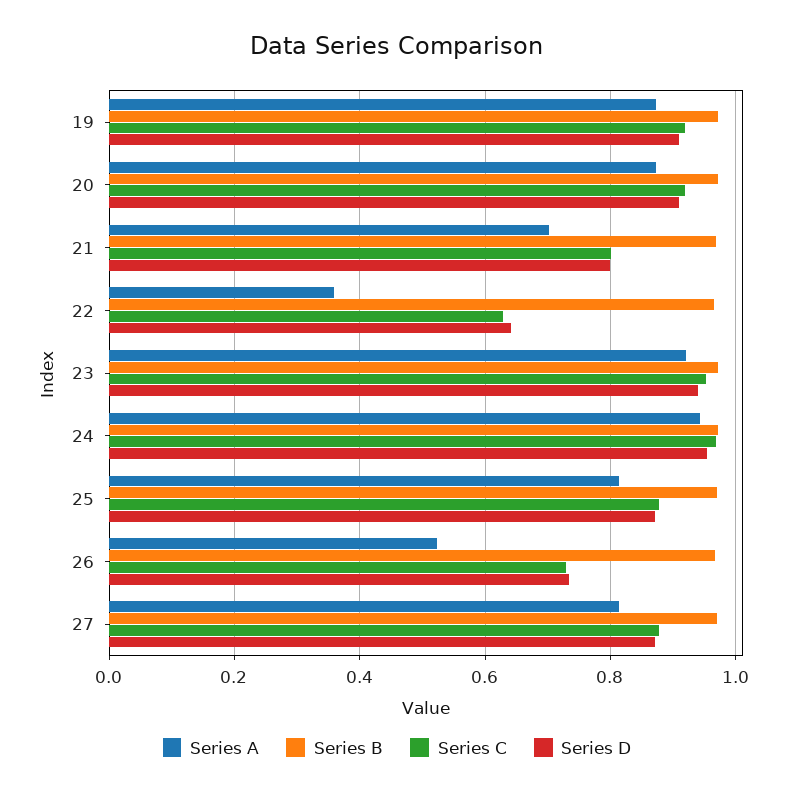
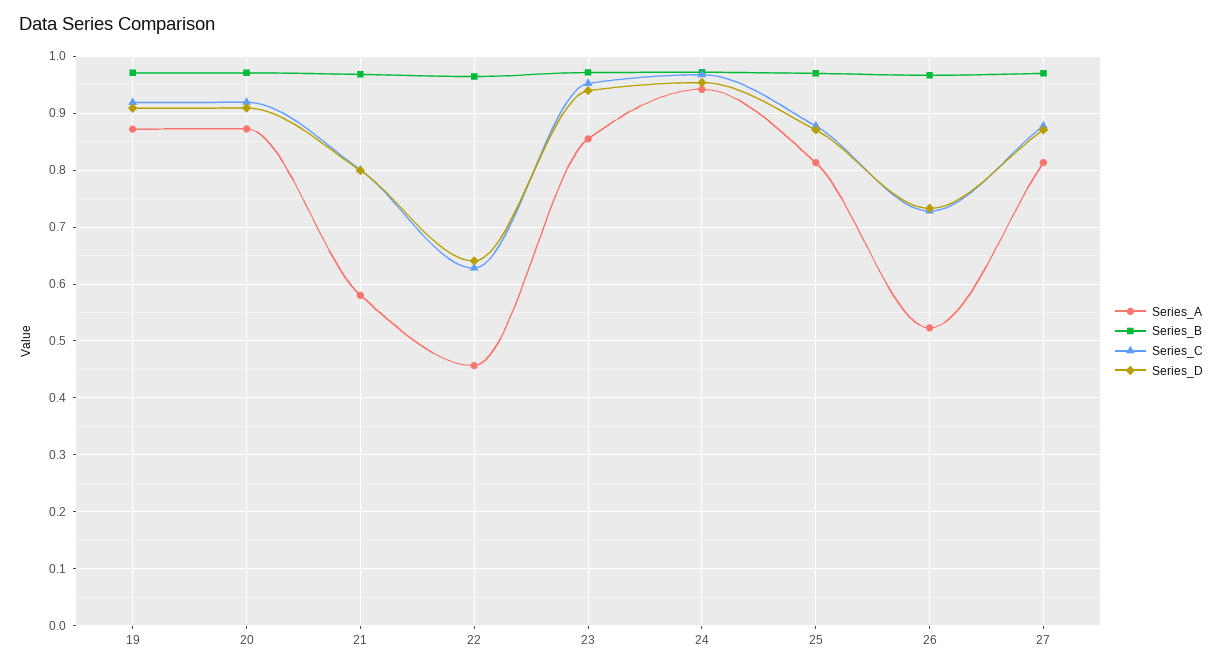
  {
    "Series A": {
      "19": 0.88,
      "20": 0.88,
-     "21": 0.7,
+     "21": 0.58,
-     "22": 0.36,
+     "22": 0.46,
-     "23": 0.92,
+     "23": 0.86,
      "24": 0.94,
      "25": 0.82,
      "26": 0.52,
      "27": 0.82
    },
    "Series B": {
      "19": 0.98,
      "20": 0.98,
      "21": 0.96,
      "22": 0.96,
      "23": 0.98,
      "24": 0.98,
      "25": 0.98,
      "26": 0.96,
      "27": 0.98
    },
    "Series C": {
      "19": 0.92,
      "20": 0.92,
      "21": 0.8,
      "22": 0.62,
      "23": 0.96,
      "24": 0.96,
      "25": 0.88,
      "26": 0.72,
      "27": 0.88
    },
    "Series D": {
      "19": 0.9,
      "20": 0.9,
      "21": 0.8,
      "22": 0.64,
      "23": 0.94,
      "24": 0.96,
      "25": 0.88,
      "26": 0.74,
      "27": 0.88
    }
  }

